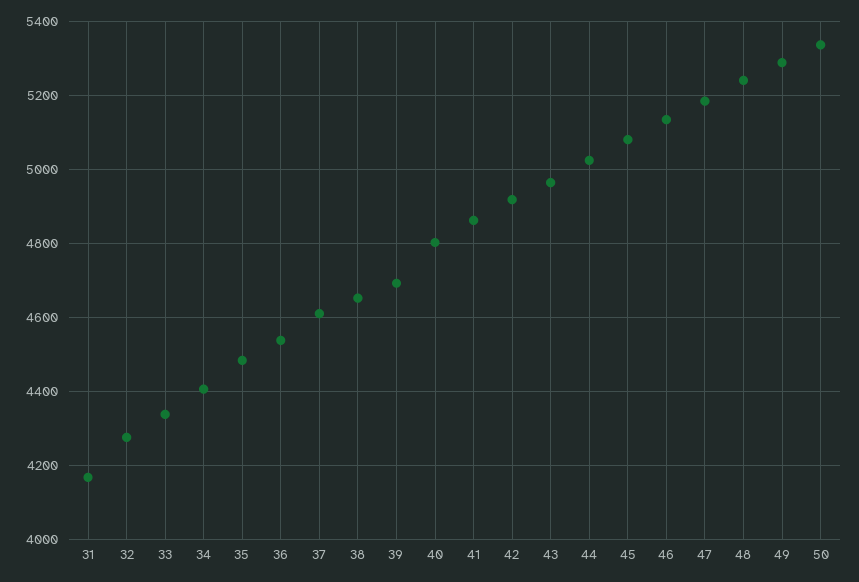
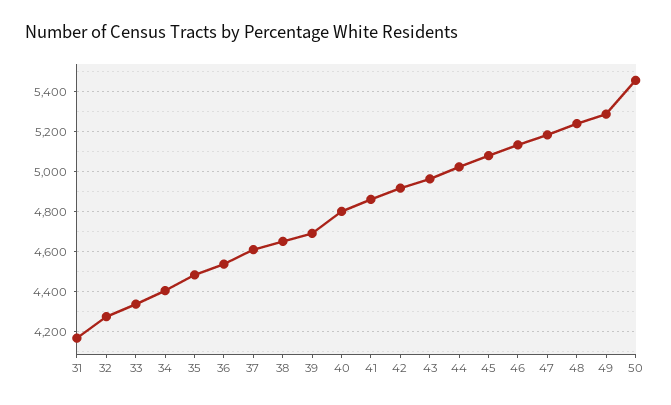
  {
    "31": 4160,
    "32": 4280,
    "33": 4340,
    "34": 4400,
    "35": 4480,
    "36": 4540,
    "37": 4620,
    "38": 4660,
    "39": 4700,
    "40": 4800,
    "41": 4860,
    "42": 4920,
    "43": 4960,
    "44": 5020,
    "45": 5080,
    "46": 5140,
    "47": 5180,
    "48": 5240,
    "49": 5280,
-   "50": 5340
+   "50": 5450
  }

